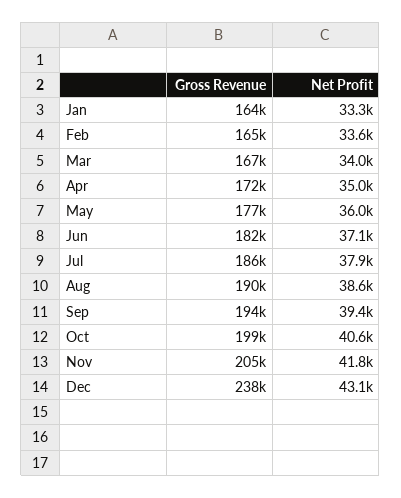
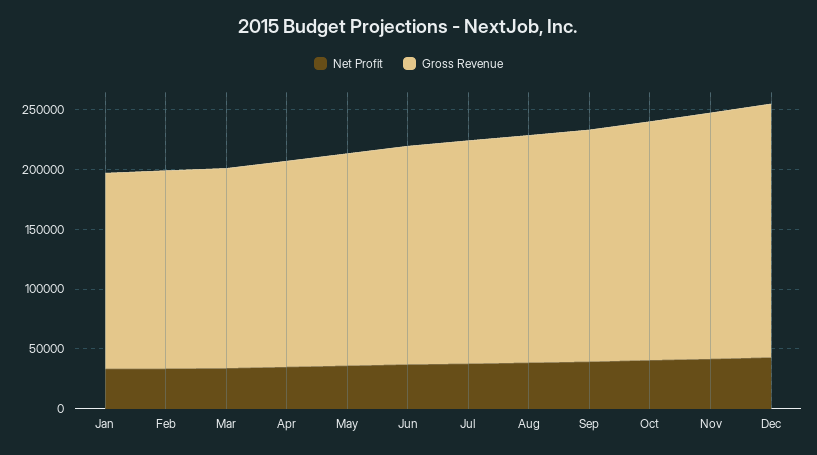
  {
    "Gross Revenue": {
      "Jan": 164000,
      "Feb": 165000,
      "Mar": 167000,
      "Apr": 172000,
      "May": 177000,
      "Jun": 182000,
      "Jul": 186000,
      "Aug": 190000,
      "Sep": 194000,
      "Oct": 199000,
      "Nov": 205000,
-     "Dec": 238000
+     "Dec": 210000
    },
    "Net Profit": {
      "Jan": 33300,
      "Feb": 33600,
      "Mar": 34000,
      "Apr": 35000,
      "May": 36000,
      "Jun": 37100,
      "Jul": 37900,
      "Aug": 38600,
      "Sep": 39400,
      "Oct": 40600,
      "Nov": 41800,
      "Dec": 43100
    }
  }

